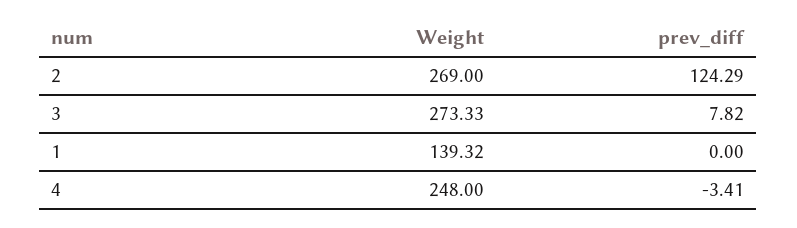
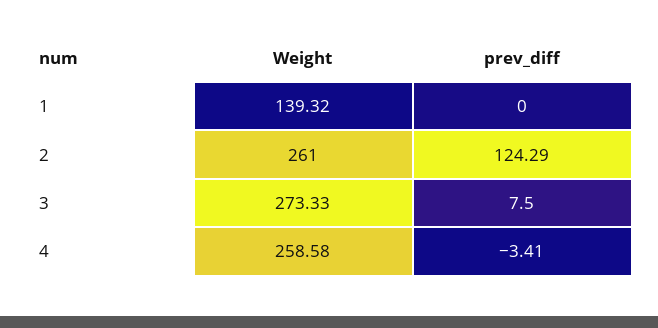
  {
    "Weight": {
-     "2": 269,
+     "2": 261,
      "3": 273.33,
      "1": 139.32,
-     "4": 248
+     "4": 258.58
    },
    "prev_diff": {
      "2": 124.29,
-     "3": 7.82,
+     "3": 7.5,
      "1": 0,
      "4": -3.41
    }
  }

